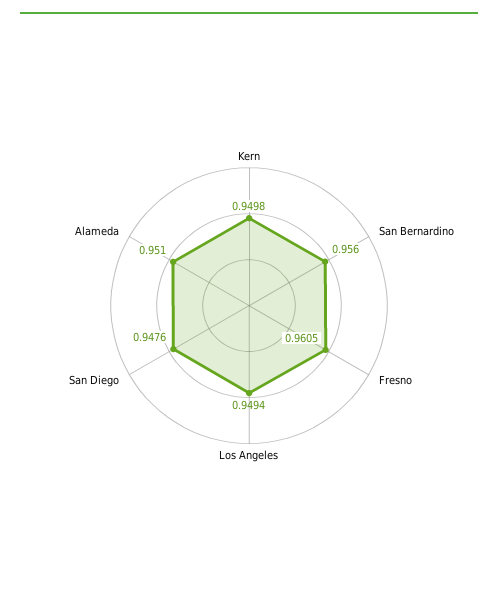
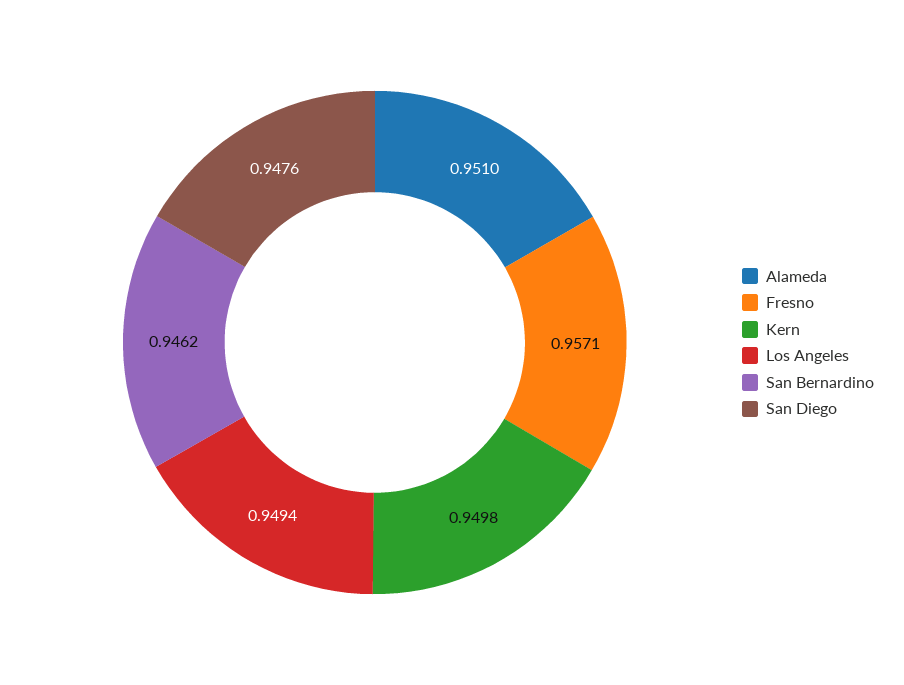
  {
    "Kern": 0.9498,
-   "San Bernardino": 0.956,
+   "San Bernardino": 0.9462,
-   "Fresno": 0.9605,
+   "Fresno": 0.9571,
    "Los Angeles": 0.9494,
    "San Diego": 0.9476,
    "Alameda": 0.951
  }

